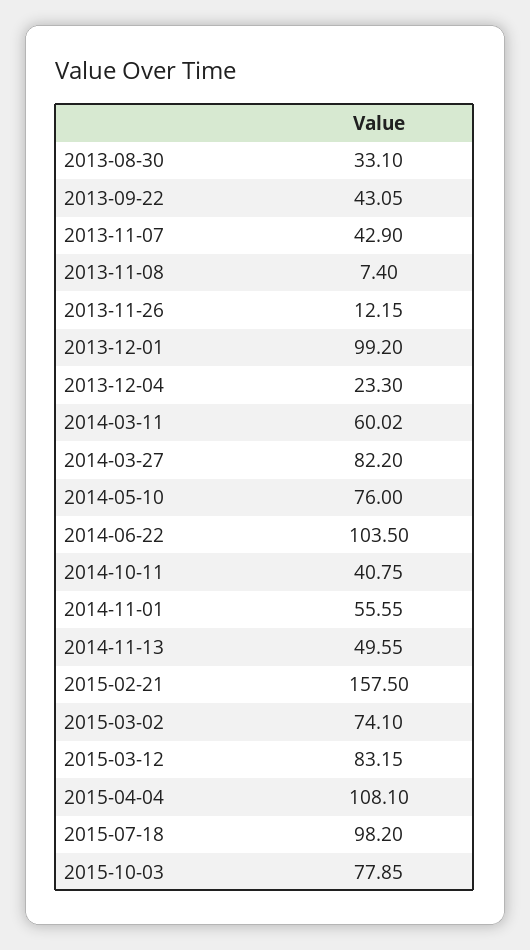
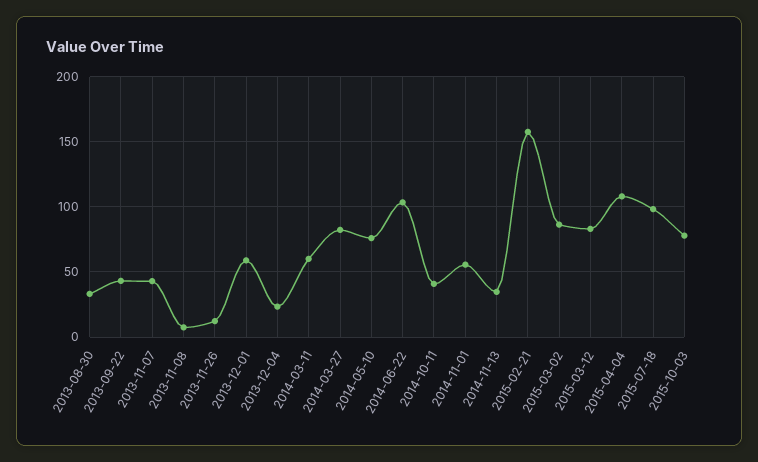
  {
    "2013-08-30": 33.1,
    "2013-09-22": 43.05,
    "2013-11-07": 42.9,
    "2013-11-08": 7.4,
    "2013-11-26": 12.15,
-   "2013-12-01": 99.2,
+   "2013-12-01": 60,
    "2013-12-04": 23.3,
    "2014-03-11": 60.02,
    "2014-03-27": 82.2,
    "2014-05-10": 76,
    "2014-06-22": 103.5,
    "2014-10-11": 40.75,
    "2014-11-01": 55.55,
-   "2014-11-13": 49.55,
+   "2014-11-13": 35,
    "2015-02-21": 157.5,
-   "2015-03-02": 74.1,
+   "2015-03-02": 85,
    "2015-03-12": 83.15,
    "2015-04-04": 108.1,
    "2015-07-18": 98.2,
    "2015-10-03": 77.85
  }

